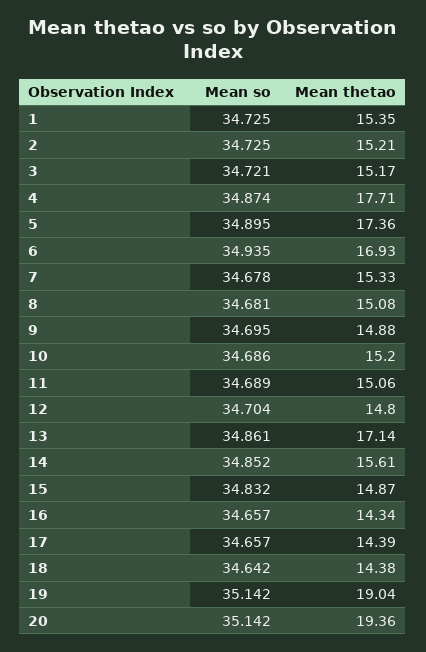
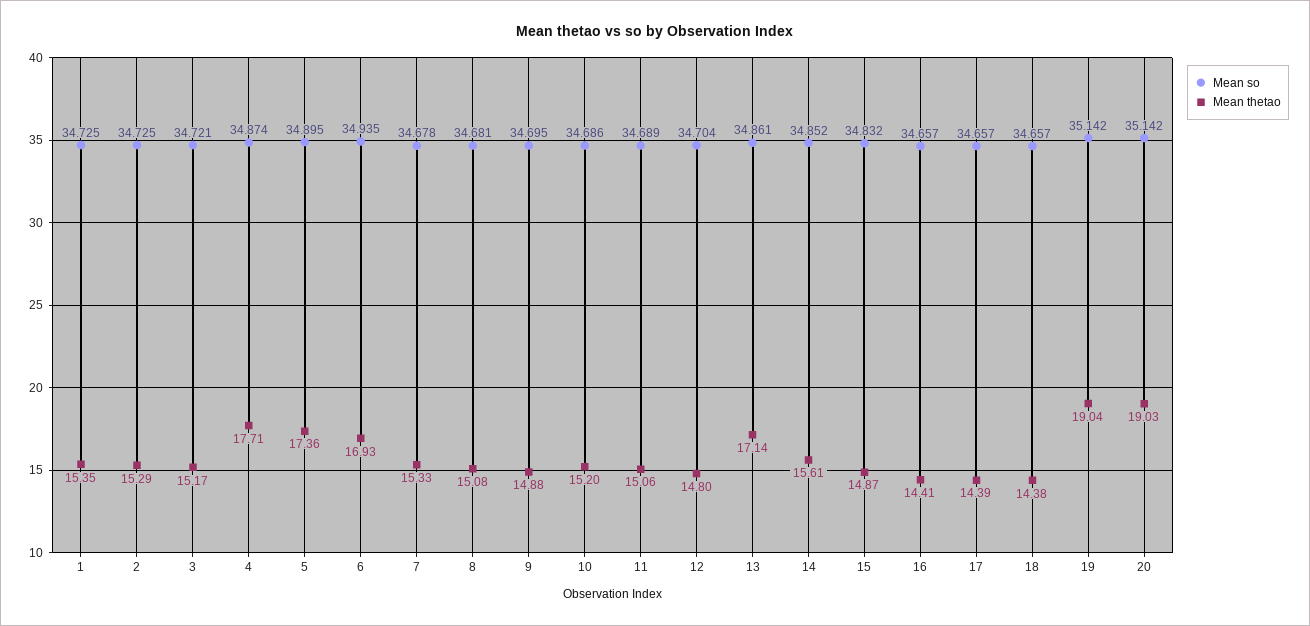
  {
    "Mean so": {
      "1": 34.725,
      "2": 34.725,
      "3": 34.721,
      "4": 34.874,
      "5": 34.895,
      "6": 34.935,
      "7": 34.678,
      "8": 34.681,
      "9": 34.695,
      "10": 34.686,
      "11": 34.689,
      "12": 34.704,
      "13": 34.861,
      "14": 34.852,
      "15": 34.832,
      "16": 34.657,
      "17": 34.657,
-     "18": 34.642,
+     "18": 34.657,
      "19": 35.142,
      "20": 35.142
    },
    "Mean thetao": {
      "1": 15.35,
-     "2": 15.21,
+     "2": 15.29,
      "3": 15.17,
      "4": 17.71,
      "5": 17.36,
      "6": 16.93,
      "7": 15.33,
      "8": 15.08,
      "9": 14.88,
      "10": 15.2,
      "11": 15.06,
      "12": 14.8,
      "13": 17.14,
      "14": 15.61,
      "15": 14.87,
-     "16": 14.34,
+     "16": 14.41,
      "17": 14.39,
      "18": 14.38,
      "19": 19.04,
-     "20": 19.36
+     "20": 19.03
    }
  }

